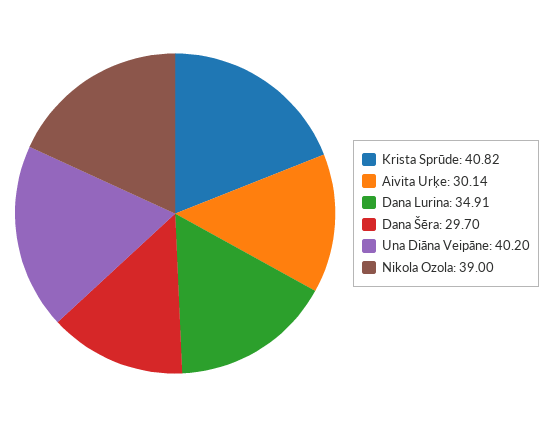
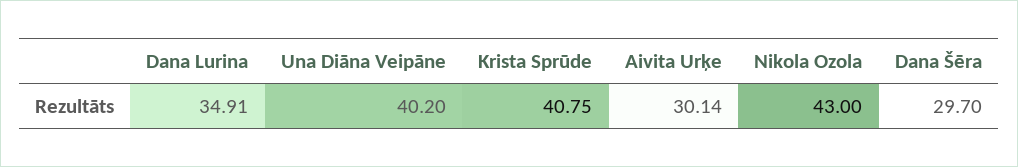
  {
-   "Krista Sprūde": 40.82,
+   "Krista Sprūde": 40.75,
    "Aivita Urķe": 30.14,
    "Dana Lurina": 34.91,
    "Dana Šēra": 29.7,
    "Una Diāna Veipāne": 40.2,
-   "Nikola Ozola": 39
+   "Nikola Ozola": 43
  }

